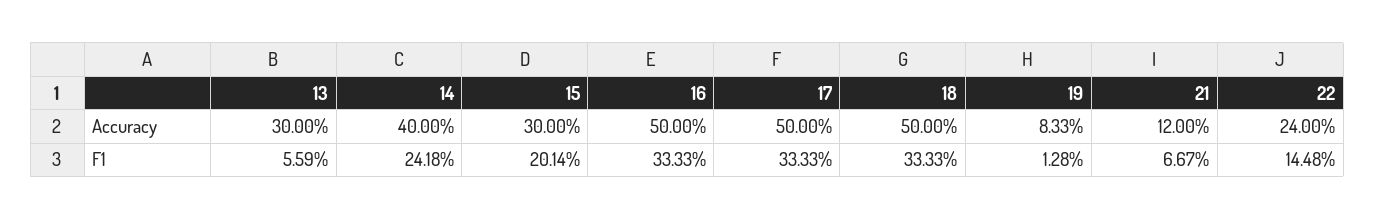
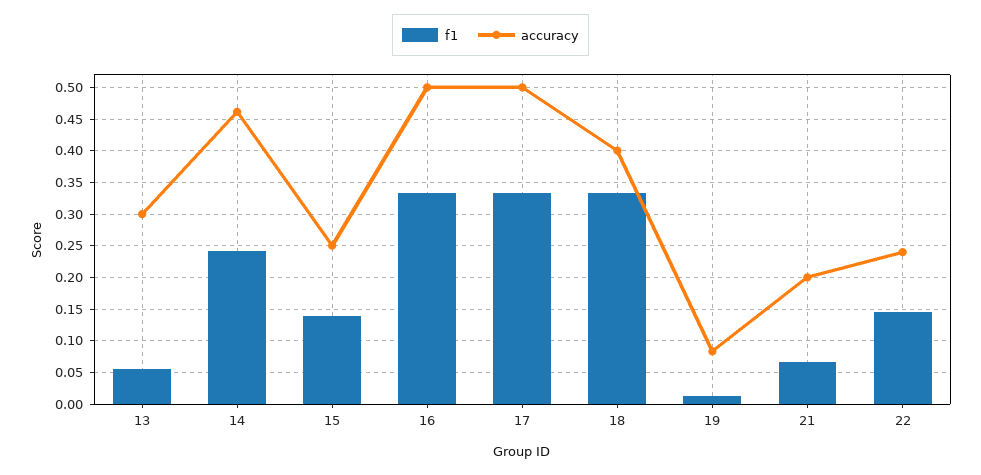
  {
    "Accuracy": {
      "13": 0.3,
-     "14": 0.4,
+     "14": 0.46,
-     "15": 0.3,
+     "15": 0.25,
      "16": 0.5,
      "17": 0.5,
-     "18": 0.5,
+     "18": 0.4,
      "19": 0.0833,
-     "21": 0.12,
+     "21": 0.2,
      "22": 0.24
    },
    "F1": {
      "13": 0.0559,
      "14": 0.2418,
-     "15": 0.2014,
+     "15": 0.14,
      "16": 0.3333,
      "17": 0.3333,
      "18": 0.3333,
      "19": 0.0128,
      "21": 0.0667,
      "22": 0.1448
    }
  }

